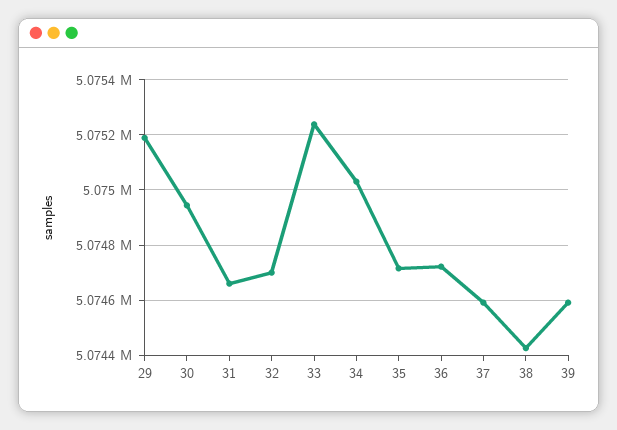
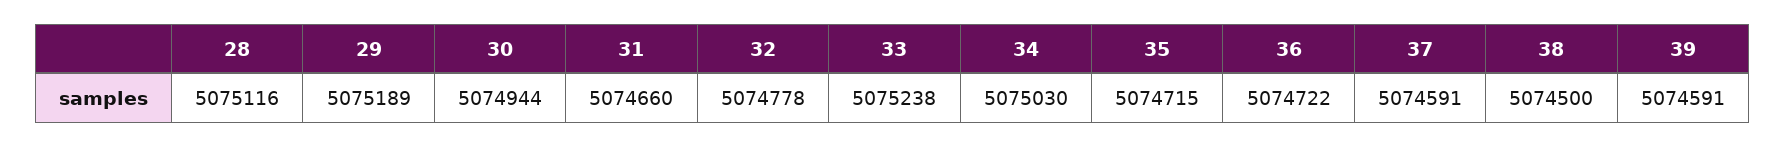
  {
    "29": 5075189,
    "30": 5074944,
    "31": 5074660,
-   "32": 5074700,
+   "32": 5074778,
    "33": 5075238,
    "34": 5075030,
    "35": 5074715,
    "36": 5074722,
    "37": 5074591,
-   "38": 5074425,
+   "38": 5074500,
-   "39": 5074591
+   "39": 5074591,
+   "28": 5075116
  }

